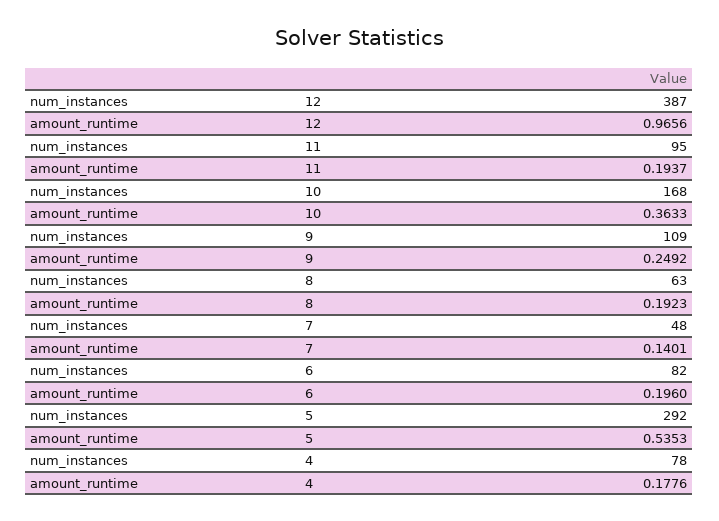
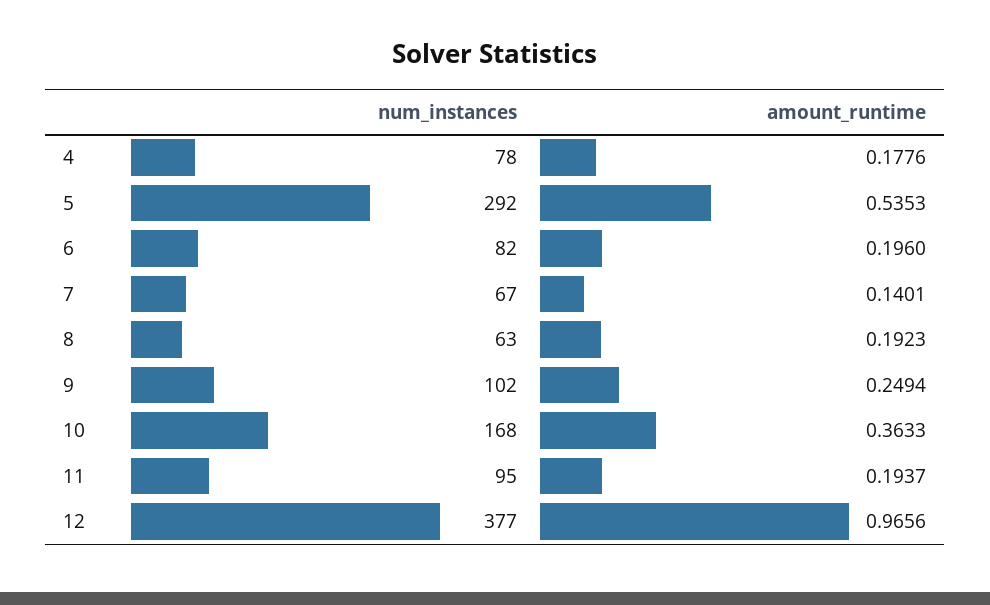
  {
    "num_instances": {
-     "12": 387,
+     "12": 377,
      "11": 95,
      "10": 168,
-     "9": 109,
+     "9": 102,
      "8": 63,
-     "7": 48,
+     "7": 67,
      "6": 82,
      "5": 292,
      "4": 78
    },
    "amount_runtime": {
      "12": 0.9656,
      "11": 0.1937,
      "10": 0.3633,
-     "9": 0.2492,
+     "9": 0.2494,
      "8": 0.1923,
      "7": 0.1401,
      "6": 0.196,
      "5": 0.5353,
      "4": 0.1776
    }
  }

